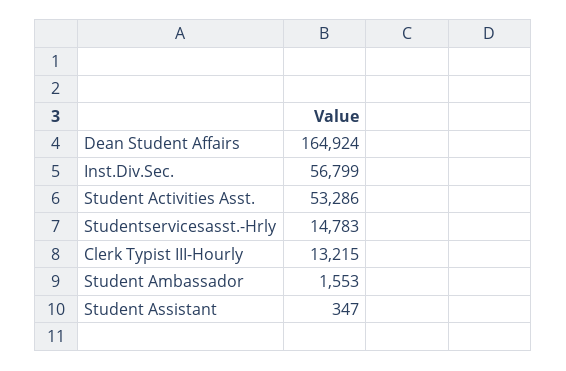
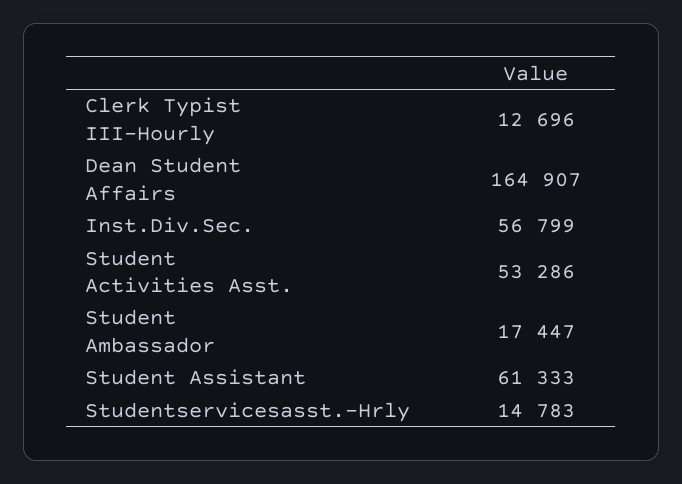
  {
-   "Dean Student Affairs": 164924,
+   "Dean Student Affairs": 164907,
    "Inst.Div.Sec.": 56799,
    "Student Activities Asst.": 53286,
    "Studentservicesasst.-Hrly": 14783,
-   "Clerk Typist III-Hourly": 13215,
+   "Clerk Typist III-Hourly": 12696,
-   "Student Ambassador": 1553,
+   "Student Ambassador": 17447,
-   "Student Assistant": 347
+   "Student Assistant": 61333
  }

